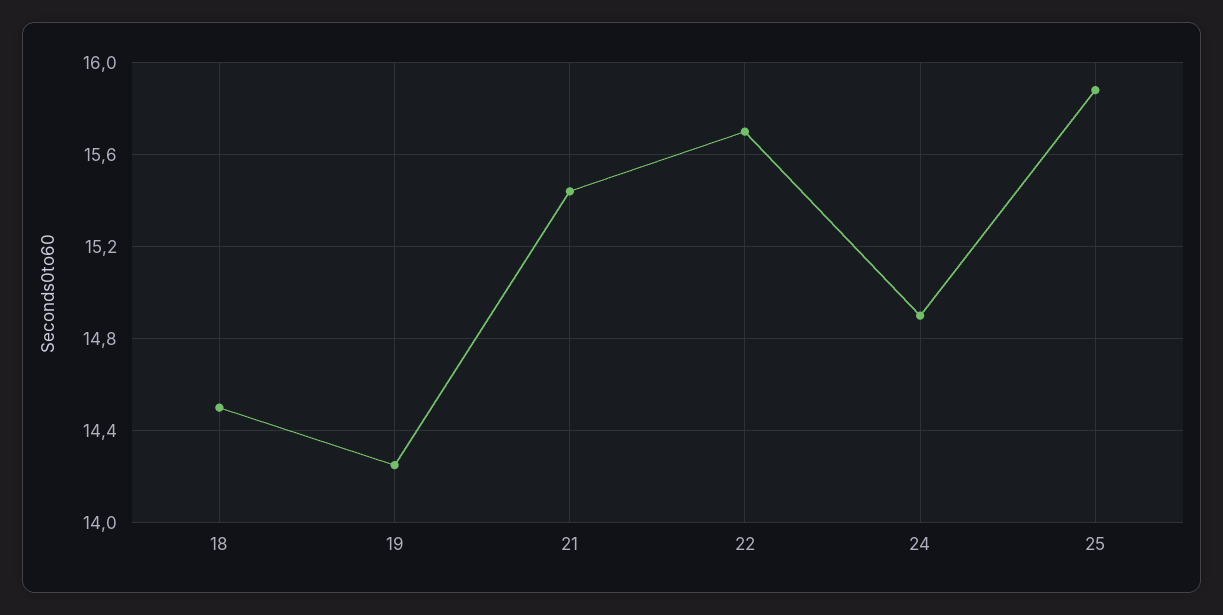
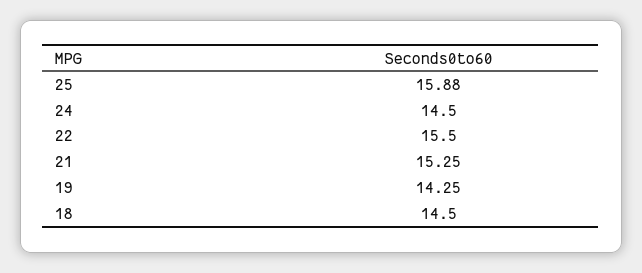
  {
    "18": 14.5,
    "19": 14.25,
-   "21": 15.45,
+   "21": 15.25,
-   "22": 15.7,
+   "22": 15.5,
-   "24": 14.9,
+   "24": 14.5,
    "25": 15.88
  }

